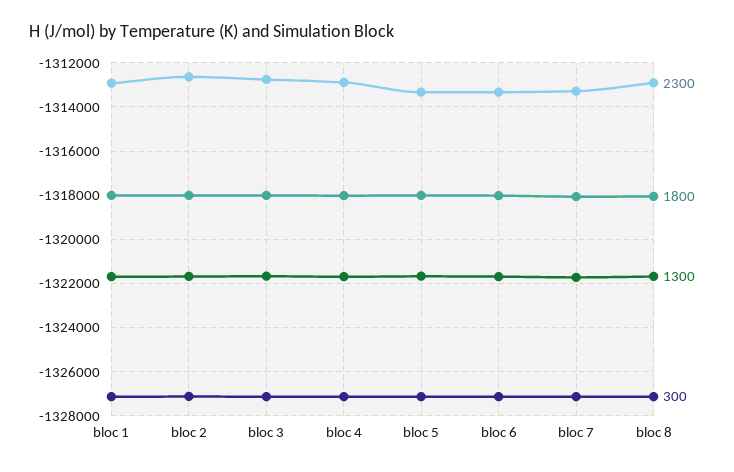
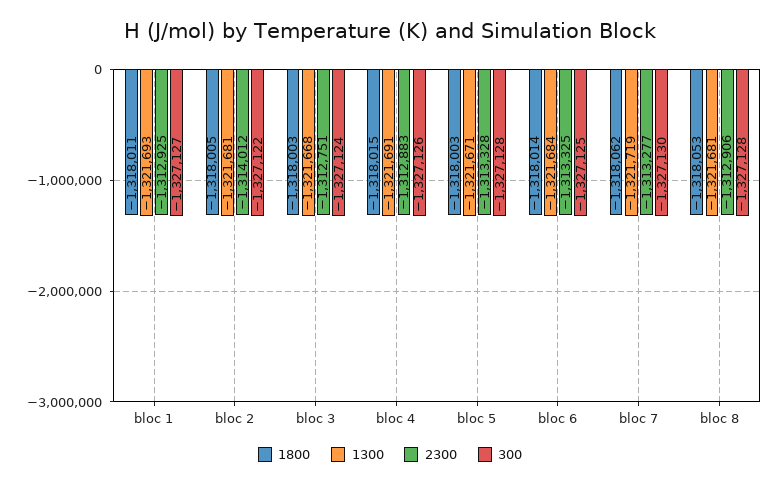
  {
    "2300": {
      "bloc 1": -1312925,
-     "bloc 2": -1312500,
+     "bloc 2": -1314012,
      "bloc 3": -1312751,
      "bloc 4": -1312883,
      "bloc 5": -1313328,
      "bloc 6": -1313325,
      "bloc 7": -1313277,
      "bloc 8": -1312906
    },
    "1800": {
      "bloc 1": -1318011,
      "bloc 2": -1318005,
      "bloc 3": -1318003,
      "bloc 4": -1318015,
      "bloc 5": -1318003,
      "bloc 6": -1318014,
      "bloc 7": -1318062,
      "bloc 8": -1318053
    },
    "1300": {
      "bloc 1": -1321693,
      "bloc 2": -1321681,
      "bloc 3": -1321668,
      "bloc 4": -1321691,
      "bloc 5": -1321671,
      "bloc 6": -1321684,
      "bloc 7": -1321719,
      "bloc 8": -1321681
    },
    "300": {
      "bloc 1": -1327127,
      "bloc 2": -1327122,
      "bloc 3": -1327124,
      "bloc 4": -1327126,
      "bloc 5": -1327128,
      "bloc 6": -1327125,
      "bloc 7": -1327130,
      "bloc 8": -1327128
    }
  }

